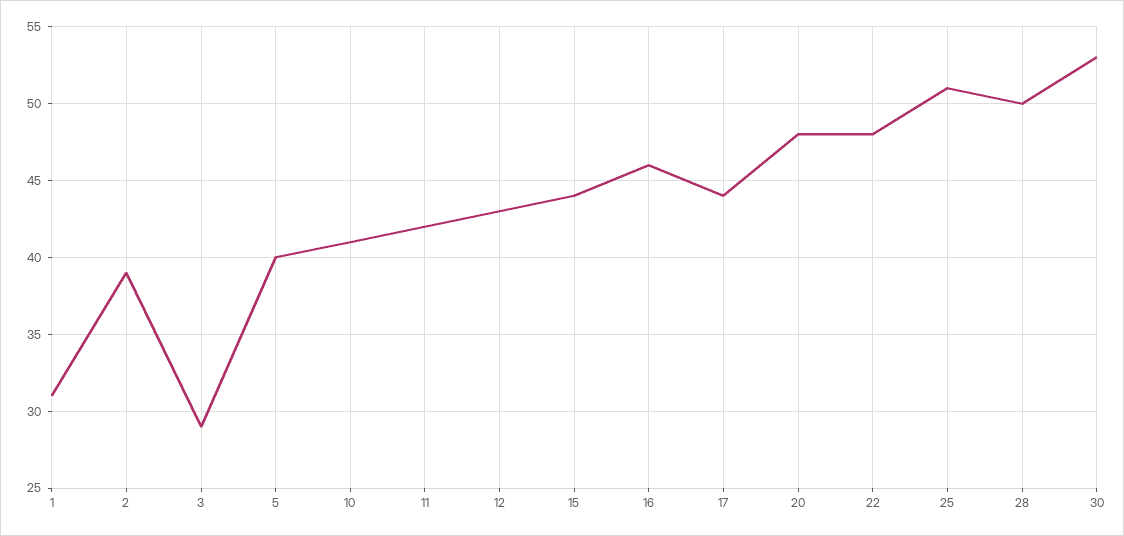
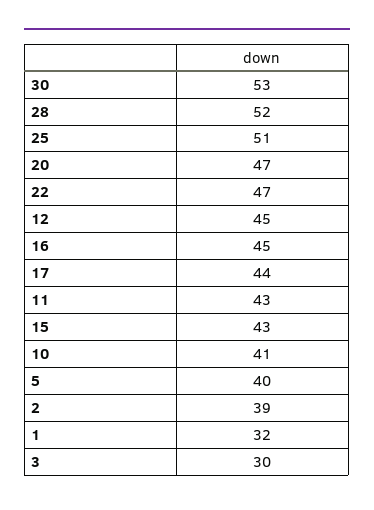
  {
-   "1": 31,
+   "1": 32,
    "2": 39,
-   "3": 29,
+   "3": 30,
    "5": 40,
    "10": 41,
-   "11": 42,
+   "11": 43,
-   "12": 43,
+   "12": 45,
-   "15": 44,
+   "15": 43,
-   "16": 46,
+   "16": 45,
    "17": 44,
-   "20": 48,
+   "20": 47,
-   "22": 48,
+   "22": 47,
    "25": 51,
-   "28": 50,
+   "28": 52,
    "30": 53
  }

